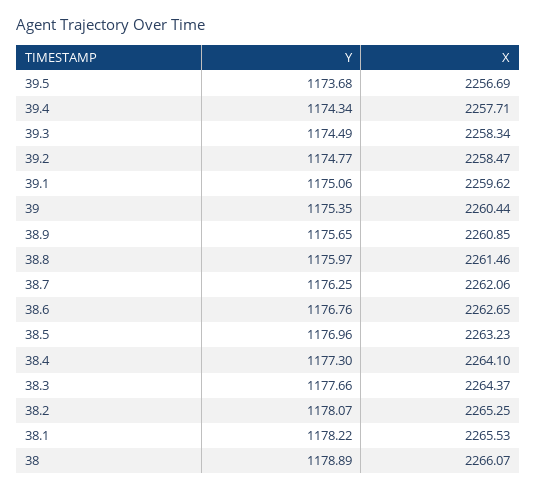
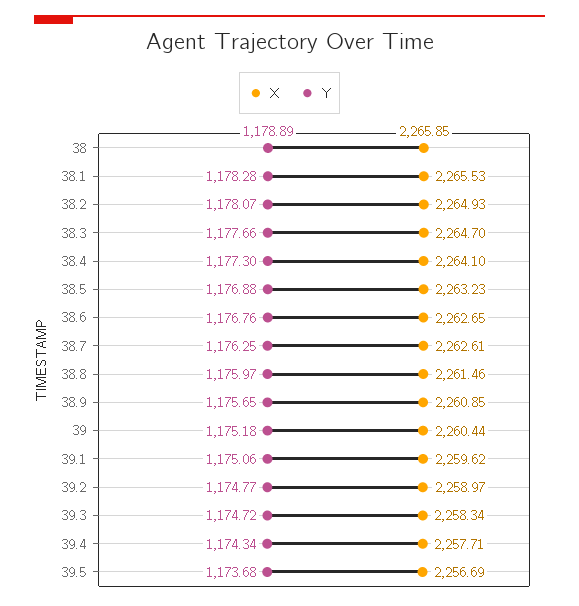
  {
    "Y": {
      "39.5": 1173.68,
      "39.4": 1174.34,
-     "39.3": 1174.49,
+     "39.3": 1174.72,
      "39.2": 1174.77,
      "39.1": 1175.06,
-     "39": 1175.35,
+     "39": 1175.18,
      "38.9": 1175.65,
      "38.8": 1175.97,
      "38.7": 1176.25,
      "38.6": 1176.76,
-     "38.5": 1176.96,
+     "38.5": 1176.88,
      "38.4": 1177.3,
      "38.3": 1177.66,
      "38.2": 1178.07,
-     "38.1": 1178.22,
+     "38.1": 1178.28,
      "38": 1178.89
    },
    "X": {
      "39.5": 2256.69,
      "39.4": 2257.71,
      "39.3": 2258.34,
-     "39.2": 2258.47,
+     "39.2": 2258.97,
      "39.1": 2259.62,
      "39": 2260.44,
      "38.9": 2260.85,
      "38.8": 2261.46,
-     "38.7": 2262.06,
+     "38.7": 2262.61,
      "38.6": 2262.65,
      "38.5": 2263.23,
      "38.4": 2264.1,
-     "38.3": 2264.37,
+     "38.3": 2264.7,
-     "38.2": 2265.25,
+     "38.2": 2264.93,
      "38.1": 2265.53,
-     "38": 2266.07
+     "38": 2265.85
    }
  }

